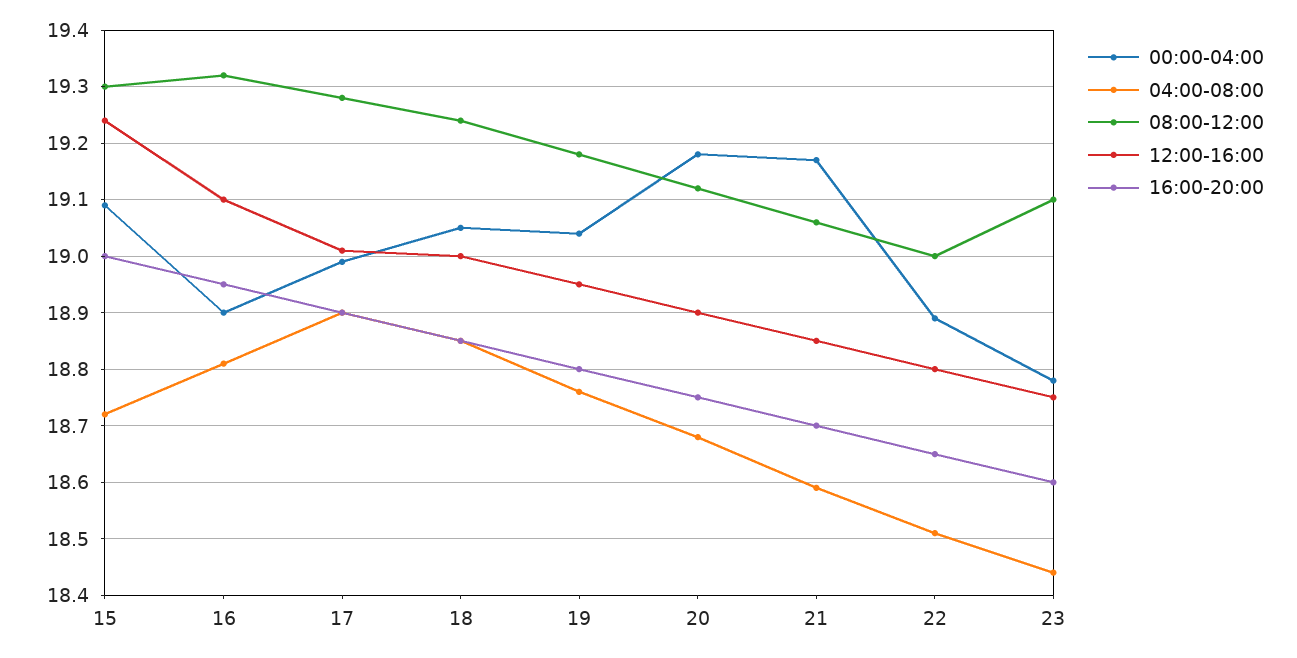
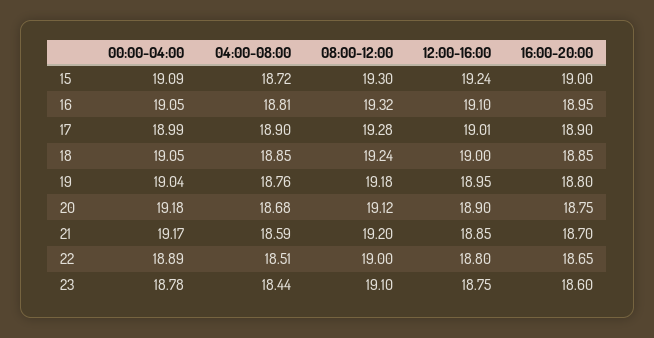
  {
    "00:00-04:00": {
      "15": 19.09,
-     "16": 18.9,
+     "16": 19.05,
      "17": 18.99,
      "18": 19.05,
      "19": 19.04,
      "20": 19.18,
      "21": 19.17,
      "22": 18.89,
      "23": 18.78
    },
    "04:00-08:00": {
      "15": 18.72,
      "16": 18.81,
      "17": 18.9,
      "18": 18.85,
      "19": 18.76,
      "20": 18.68,
      "21": 18.59,
      "22": 18.51,
      "23": 18.44
    },
    "08:00-12:00": {
      "15": 19.3,
      "16": 19.32,
      "17": 19.28,
      "18": 19.24,
      "19": 19.18,
      "20": 19.12,
-     "21": 19.05,
+     "21": 19.2,
      "22": 19,
      "23": 19.1
    },
    "12:00-16:00": {
      "15": 19.24,
      "16": 19.1,
      "17": 19.01,
      "18": 19,
      "19": 18.95,
      "20": 18.9,
      "21": 18.85,
      "22": 18.8,
      "23": 18.75
    },
    "16:00-20:00": {
      "15": 19,
      "16": 18.95,
      "17": 18.9,
      "18": 18.85,
      "19": 18.8,
      "20": 18.75,
      "21": 18.7,
      "22": 18.65,
      "23": 18.6
    }
  }

